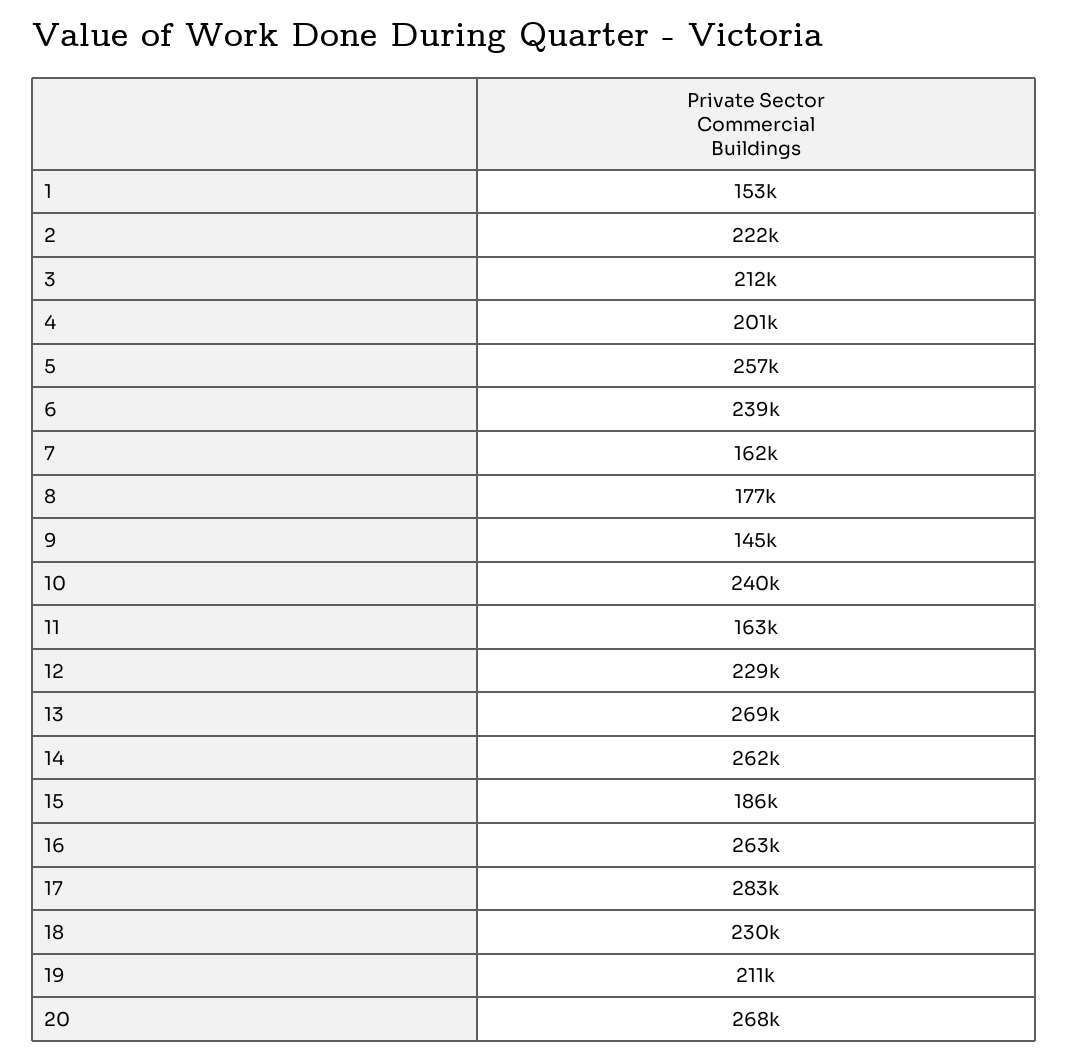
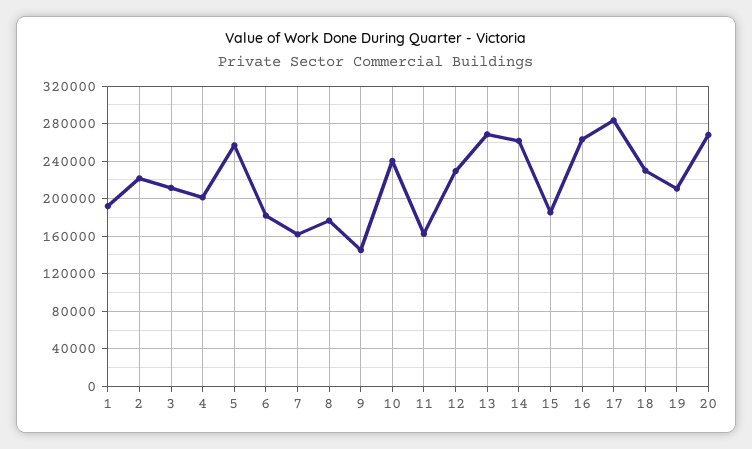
  {
-   "1": 153000,
+   "1": 190000,
    "2": 222000,
    "3": 212000,
    "4": 201000,
    "5": 257000,
-   "6": 239000,
+   "6": 180000,
    "7": 162000,
    "8": 177000,
    "9": 145000,
    "10": 240000,
    "11": 163000,
    "12": 229000,
    "13": 269000,
    "14": 262000,
    "15": 186000,
    "16": 263000,
    "17": 283000,
    "18": 230000,
    "19": 211000,
    "20": 268000
  }

